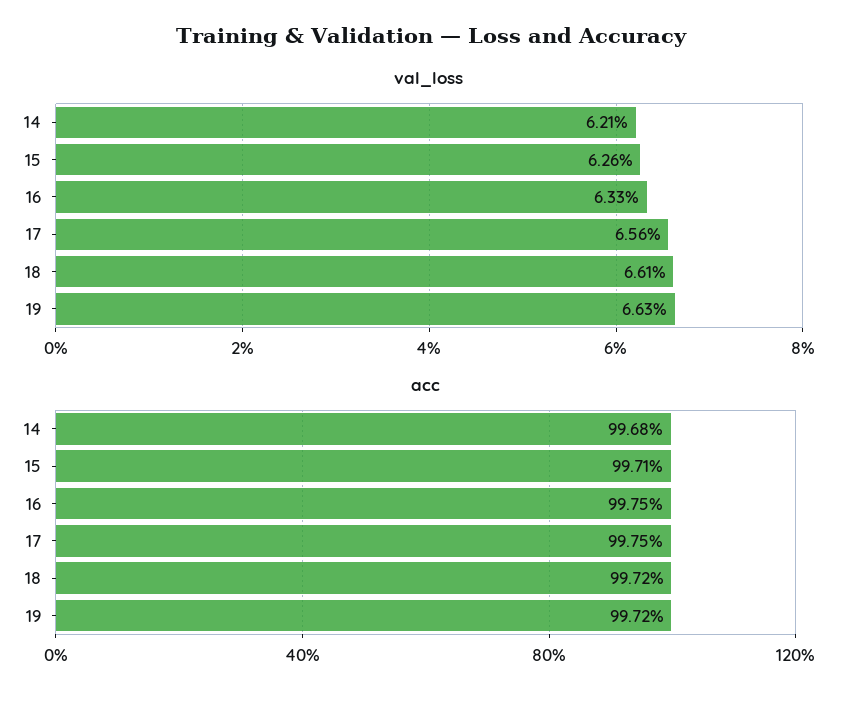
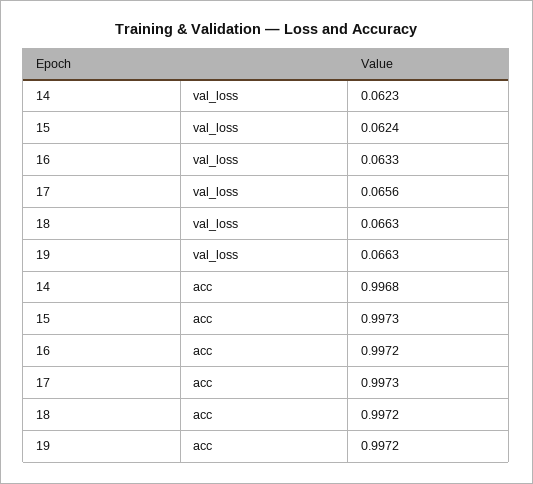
  {
    "val_loss": {
-     "14": 0.0621,
+     "14": 0.0623,
-     "15": 0.0626,
+     "15": 0.0624,
      "16": 0.0633,
      "17": 0.0656,
-     "18": 0.0661,
+     "18": 0.0663,
      "19": 0.0663
    },
    "acc": {
      "14": 0.9968,
-     "15": 0.9971,
+     "15": 0.9973,
-     "16": 0.9975,
+     "16": 0.9972,
-     "17": 0.9975,
+     "17": 0.9973,
      "18": 0.9972,
      "19": 0.9972
    }
  }

